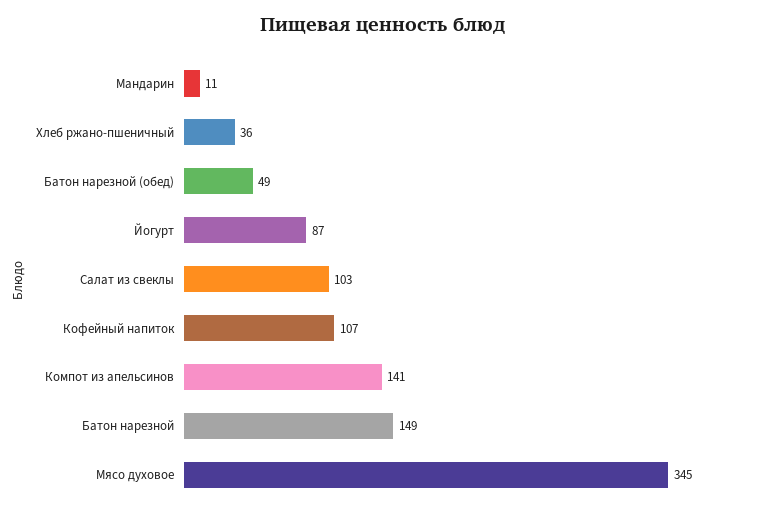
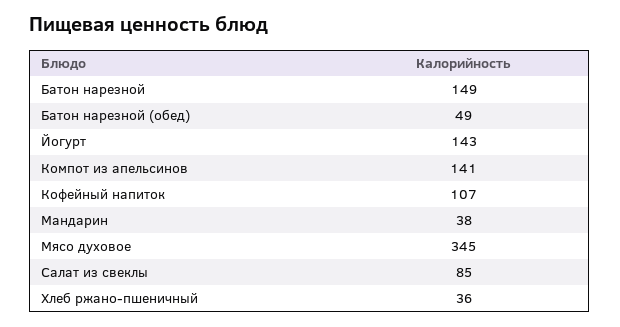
  {
-   "Мандарин": 11,
+   "Мандарин": 38,
    "Хлеб ржано-пшеничный": 36,
    "Батон нарезной (обед)": 49,
-   "Йогурт": 87,
+   "Йогурт": 143,
-   "Салат из свеклы": 103,
+   "Салат из свеклы": 85,
    "Кофейный напиток": 107,
    "Компот из апельсинов": 141,
    "Батон нарезной": 149,
    "Мясо духовое": 345
  }

